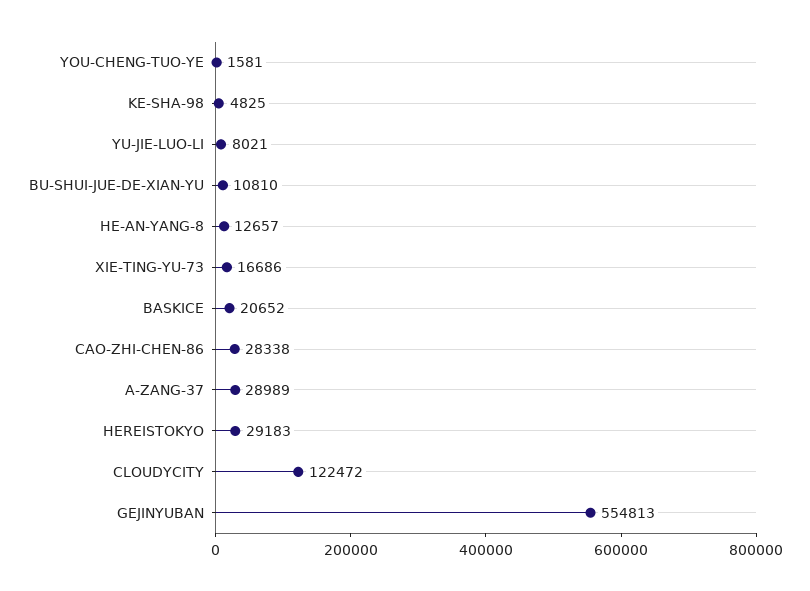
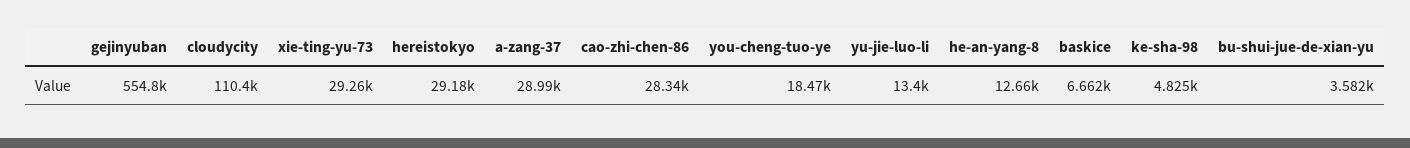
  {
-   "YOU-CHENG-TUO-YE": 1581,
+   "YOU-CHENG-TUO-YE": 18470,
    "KE-SHA-98": 4825,
-   "YU-JIE-LUO-LI": 8021,
+   "YU-JIE-LUO-LI": 13400,
-   "BU-SHUI-JUE-DE-XIAN-YU": 10810,
+   "BU-SHUI-JUE-DE-XIAN-YU": 3582,
    "HE-AN-YANG-8": 12657,
-   "XIE-TING-YU-73": 16686,
+   "XIE-TING-YU-73": 29260,
-   "BASKICE": 20652,
+   "BASKICE": 6662,
    "CAO-ZHI-CHEN-86": 28338,
    "A-ZANG-37": 28989,
    "HEREISTOKYO": 29183,
-   "CLOUDYCITY": 122472,
+   "CLOUDYCITY": 110400,
    "GEJINYUBAN": 554813
  }

